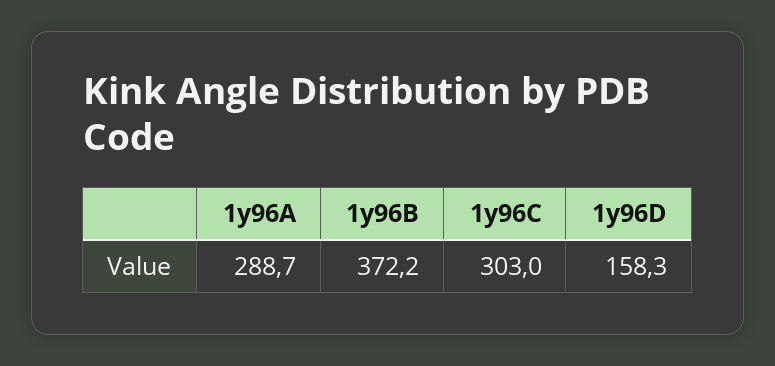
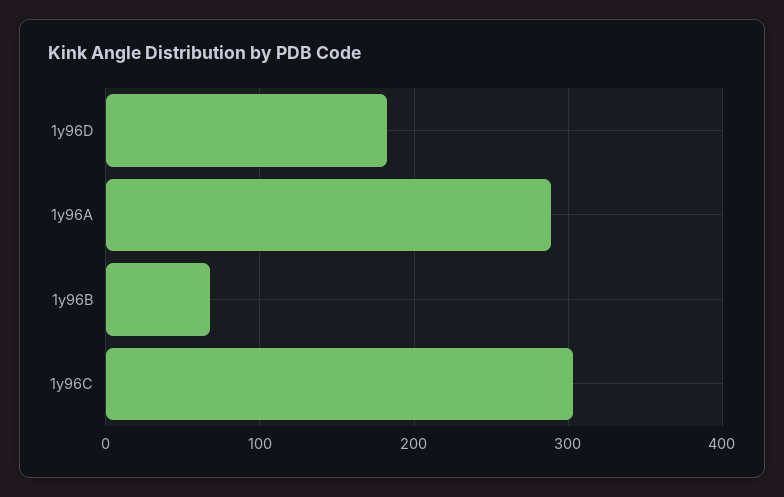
  {
    "1y96A": 288.7,
-   "1y96B": 372.2,
+   "1y96B": 70,
    "1y96C": 303,
-   "1y96D": 158.3
+   "1y96D": 180
  }

